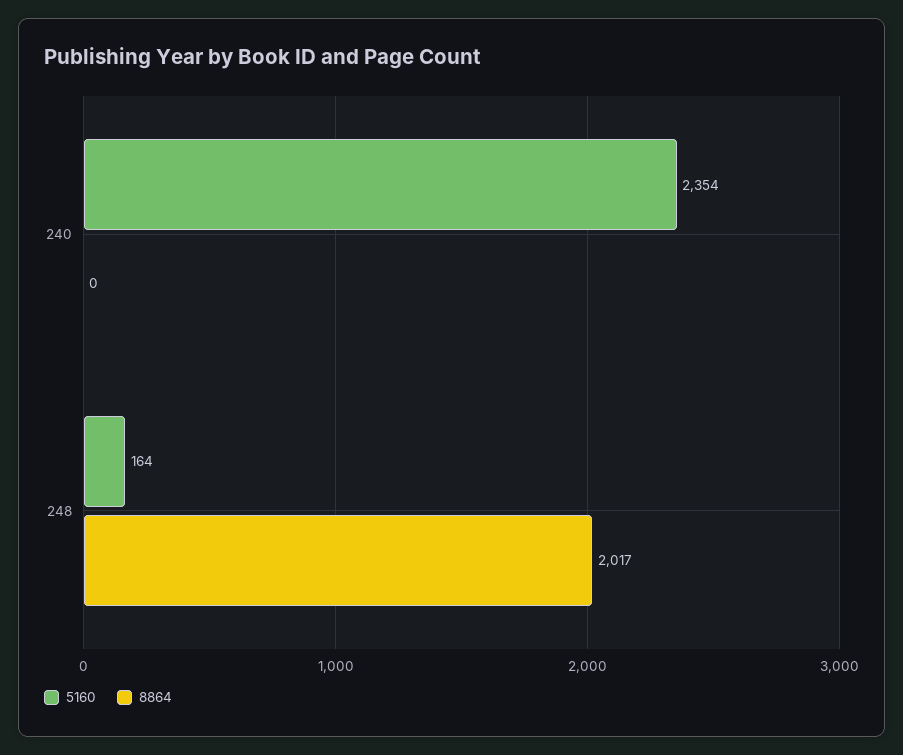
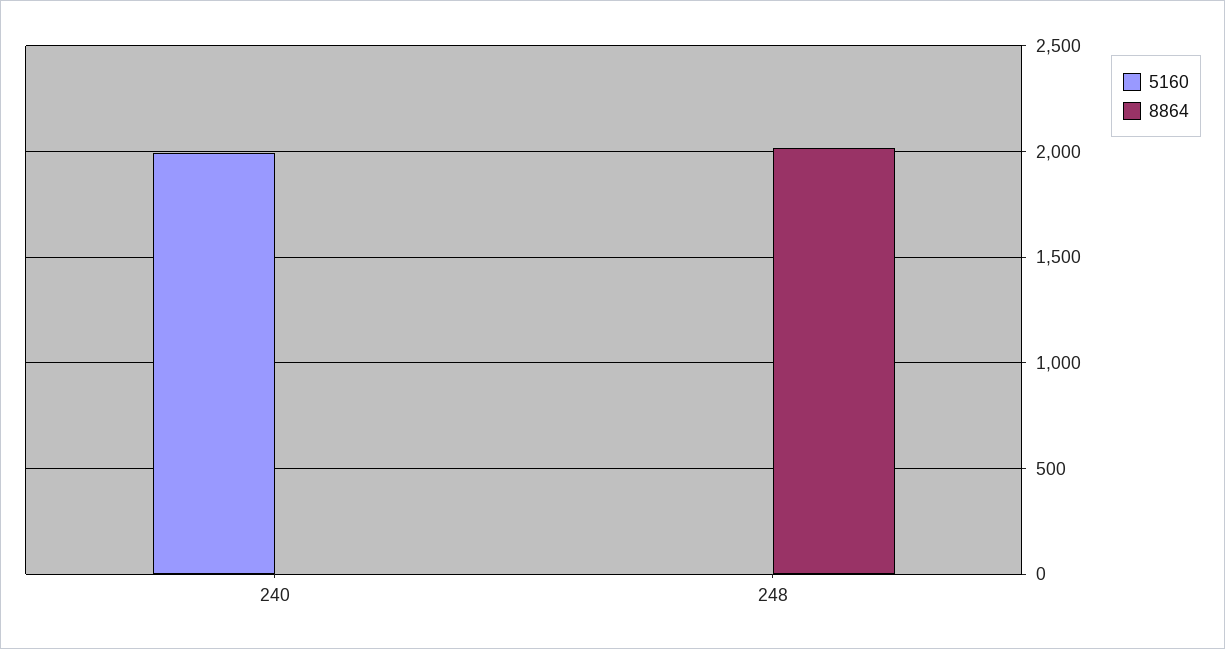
  {
    "5160": {
-     "240": 2354,
+     "240": 2000,
-     "248": 164
+     "248": 0
    },
    "8864": {
      "240": 0,
      "248": 2017
    }
  }

